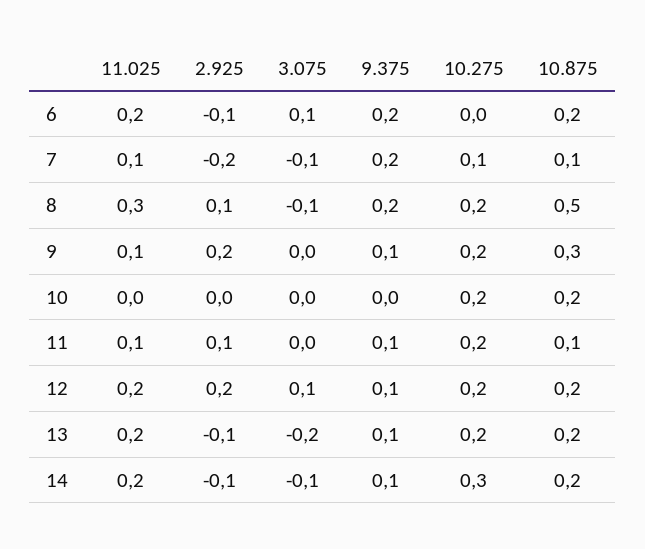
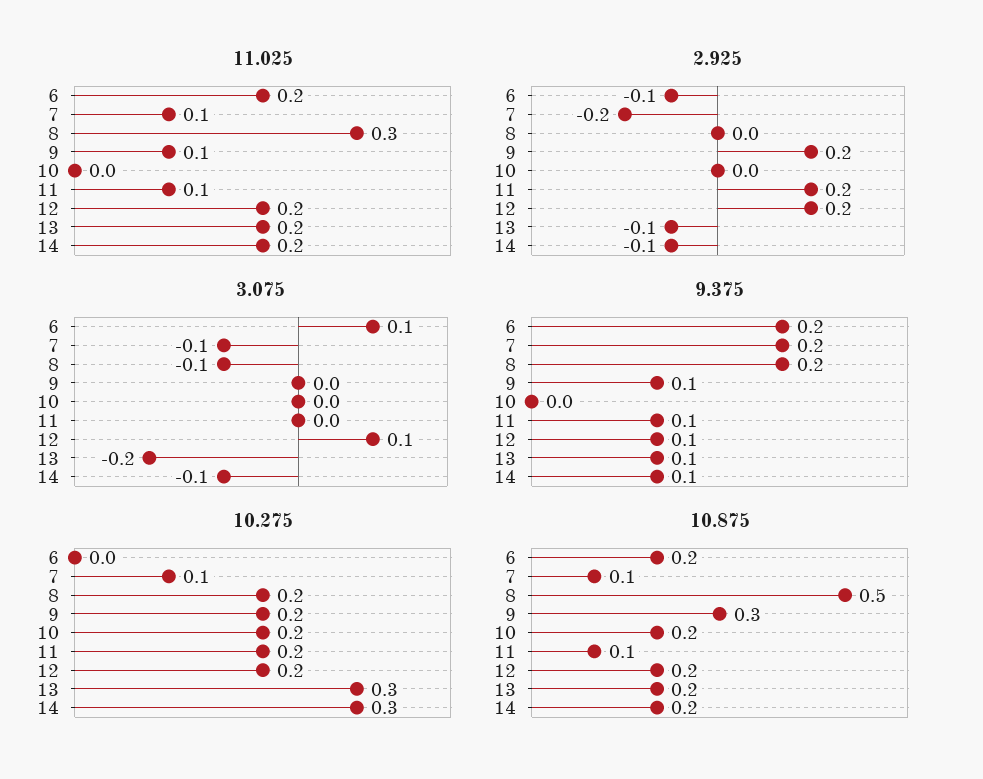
  {
    "11.025": {
      "6": 0.2,
      "7": 0.1,
      "8": 0.3,
      "9": 0.1,
      "10": 0,
      "11": 0.1,
      "12": 0.2,
      "13": 0.2,
      "14": 0.2
    },
    "2.925": {
      "6": -0.1,
      "7": -0.2,
-     "8": 0.1,
+     "8": 0,
      "9": 0.2,
      "10": 0,
-     "11": 0.1,
+     "11": 0.2,
      "12": 0.2,
      "13": -0.1,
      "14": -0.1
    },
    "3.075": {
      "6": 0.1,
      "7": -0.1,
      "8": -0.1,
      "9": 0,
      "10": 0,
      "11": 0,
      "12": 0.1,
      "13": -0.2,
      "14": -0.1
    },
    "9.375": {
      "6": 0.2,
      "7": 0.2,
      "8": 0.2,
      "9": 0.1,
      "10": 0,
      "11": 0.1,
      "12": 0.1,
      "13": 0.1,
      "14": 0.1
    },
    "10.275": {
      "6": 0,
      "7": 0.1,
      "8": 0.2,
      "9": 0.2,
      "10": 0.2,
      "11": 0.2,
      "12": 0.2,
-     "13": 0.2,
+     "13": 0.3,
      "14": 0.3
    },
    "10.875": {
      "6": 0.2,
      "7": 0.1,
      "8": 0.5,
      "9": 0.3,
      "10": 0.2,
      "11": 0.1,
      "12": 0.2,
      "13": 0.2,
      "14": 0.2
    }
  }

